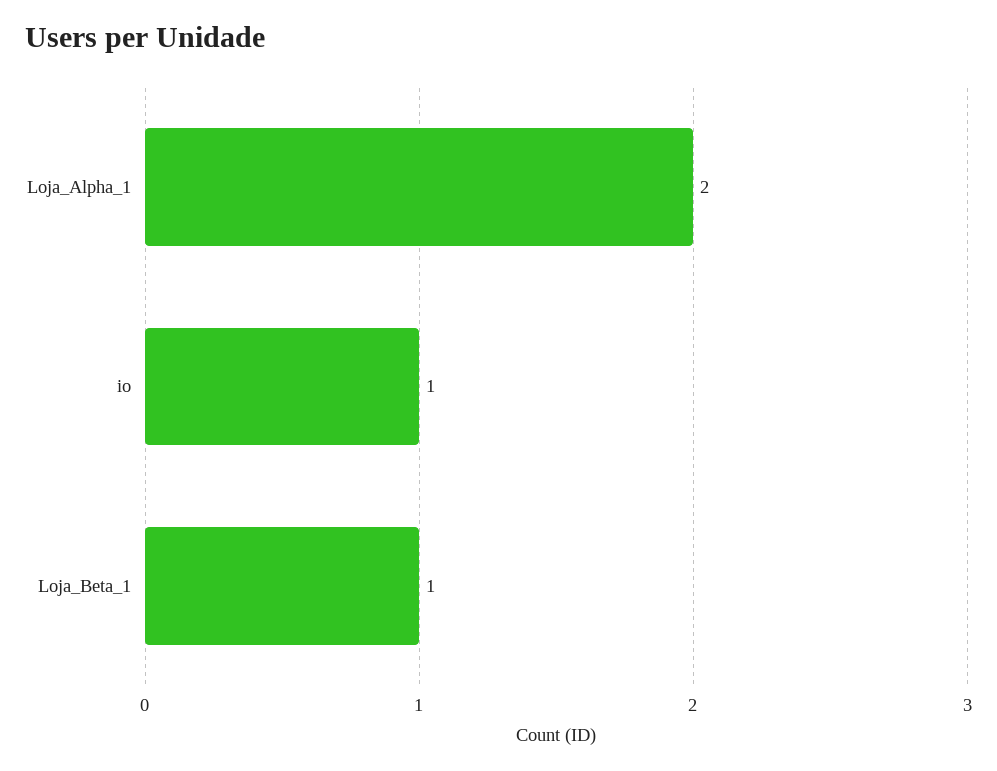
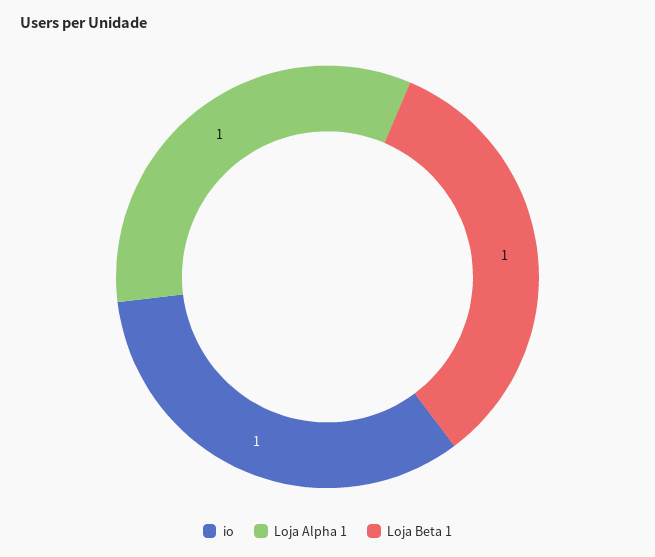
  {
-   "Loja_Alpha_1": 2,
+   "Loja_Alpha_1": 1,
    "io": 1,
    "Loja_Beta_1": 1
  }

